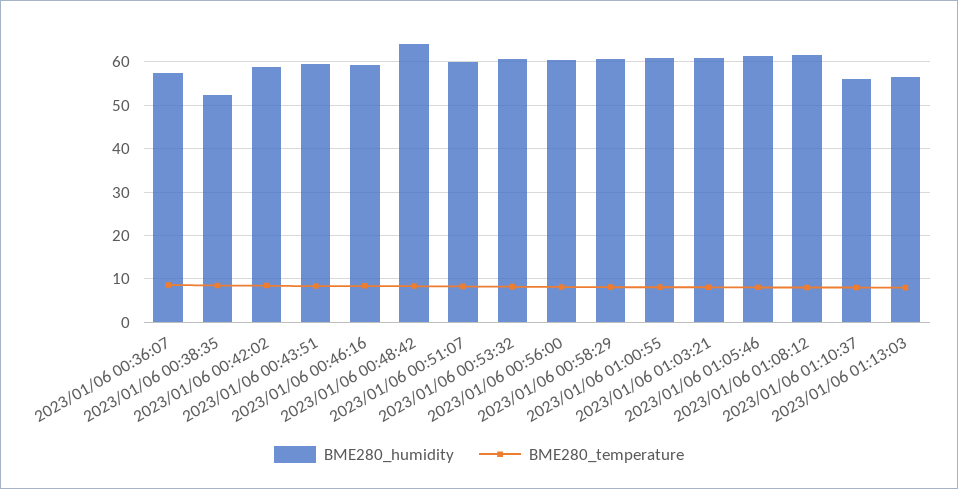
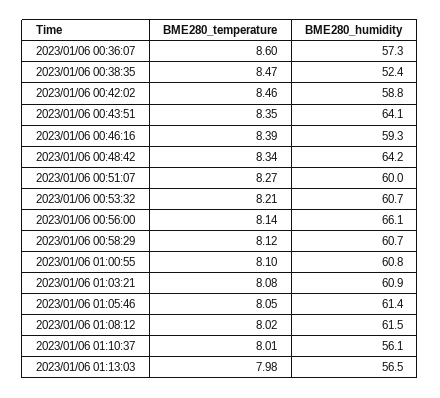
  {
    "BME280_humidity": {
      "2023/01/06 00:36:07": 57.3,
      "2023/01/06 00:38:35": 52.4,
      "2023/01/06 00:42:02": 58.8,
-     "2023/01/06 00:43:51": 60,
+     "2023/01/06 00:43:51": 64.1,
      "2023/01/06 00:46:16": 59.3,
      "2023/01/06 00:48:42": 64.2,
      "2023/01/06 00:51:07": 60,
      "2023/01/06 00:53:32": 60.7,
-     "2023/01/06 00:56:00": 60,
+     "2023/01/06 00:56:00": 66.1,
      "2023/01/06 00:58:29": 60.7,
      "2023/01/06 01:00:55": 60.8,
      "2023/01/06 01:03:21": 60.9,
      "2023/01/06 01:05:46": 61.4,
      "2023/01/06 01:08:12": 61.5,
      "2023/01/06 01:10:37": 56.1,
      "2023/01/06 01:13:03": 56.5
    },
    "BME280_temperature": {
      "2023/01/06 00:36:07": 8.6,
      "2023/01/06 00:38:35": 8.47,
      "2023/01/06 00:42:02": 8.46,
      "2023/01/06 00:43:51": 8.35,
      "2023/01/06 00:46:16": 8.39,
      "2023/01/06 00:48:42": 8.34,
      "2023/01/06 00:51:07": 8.27,
      "2023/01/06 00:53:32": 8.21,
      "2023/01/06 00:56:00": 8.14,
      "2023/01/06 00:58:29": 8.12,
      "2023/01/06 01:00:55": 8.1,
      "2023/01/06 01:03:21": 8.08,
      "2023/01/06 01:05:46": 8.05,
      "2023/01/06 01:08:12": 8.02,
      "2023/01/06 01:10:37": 8.01,
      "2023/01/06 01:13:03": 7.98
    }
  }

